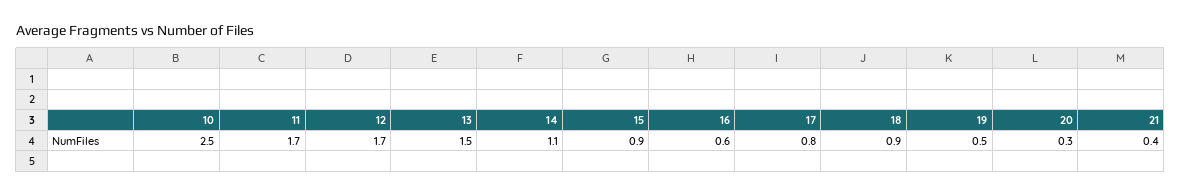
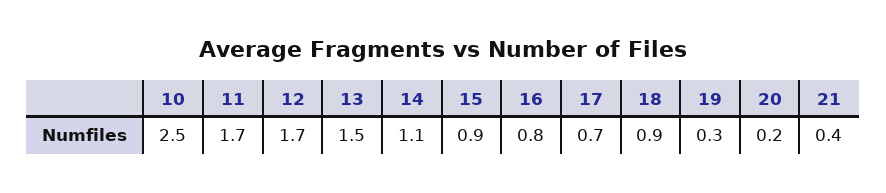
  {
    "10": 2.5,
    "11": 1.7,
    "12": 1.7,
    "13": 1.5,
    "14": 1.1,
    "15": 0.9,
-   "16": 0.6,
+   "16": 0.8,
-   "17": 0.8,
+   "17": 0.7,
    "18": 0.9,
-   "19": 0.5,
+   "19": 0.3,
-   "20": 0.3,
+   "20": 0.2,
    "21": 0.4
  }

